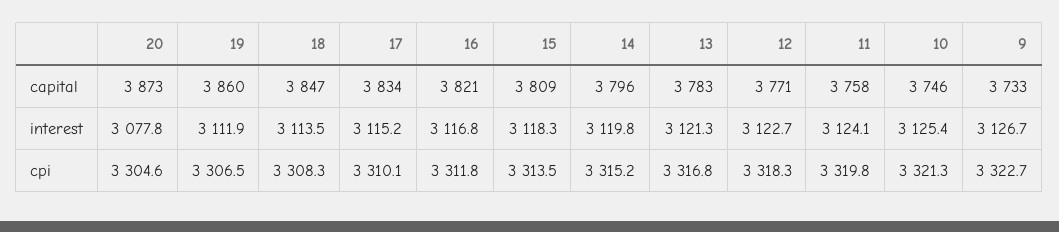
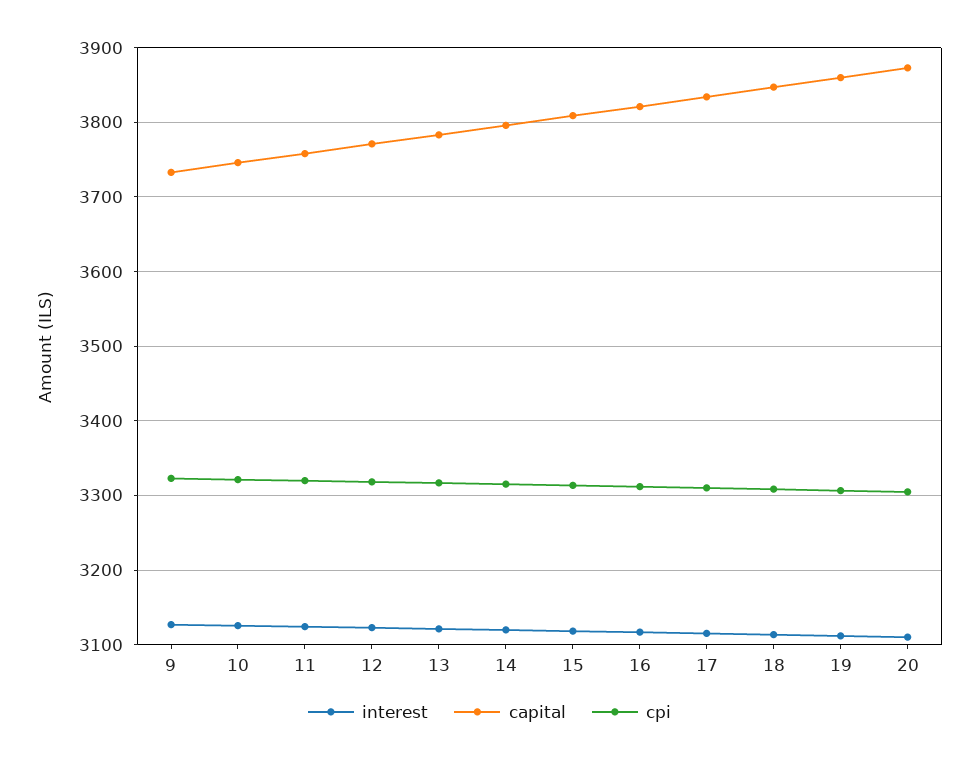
  {
    "capital": {
      "20": 3873,
      "19": 3860,
      "18": 3847,
      "17": 3834,
      "16": 3821,
      "15": 3809,
      "14": 3796,
      "13": 3783,
      "12": 3771,
      "11": 3758,
      "10": 3746,
      "9": 3733
    },
    "interest": {
-     "20": 3077.8,
+     "20": 3110,
      "19": 3111.9,
      "18": 3113.5,
      "17": 3115.2,
      "16": 3116.8,
      "15": 3118.3,
      "14": 3119.8,
      "13": 3121.3,
      "12": 3122.7,
      "11": 3124.1,
      "10": 3125.4,
      "9": 3126.7
    },
    "cpi": {
      "20": 3304.6,
      "19": 3306.5,
      "18": 3308.3,
      "17": 3310.1,
      "16": 3311.8,
      "15": 3313.5,
      "14": 3315.2,
      "13": 3316.8,
      "12": 3318.3,
      "11": 3319.8,
      "10": 3321.3,
      "9": 3322.7
    }
  }

